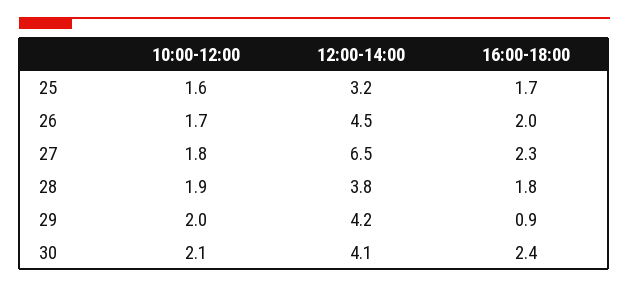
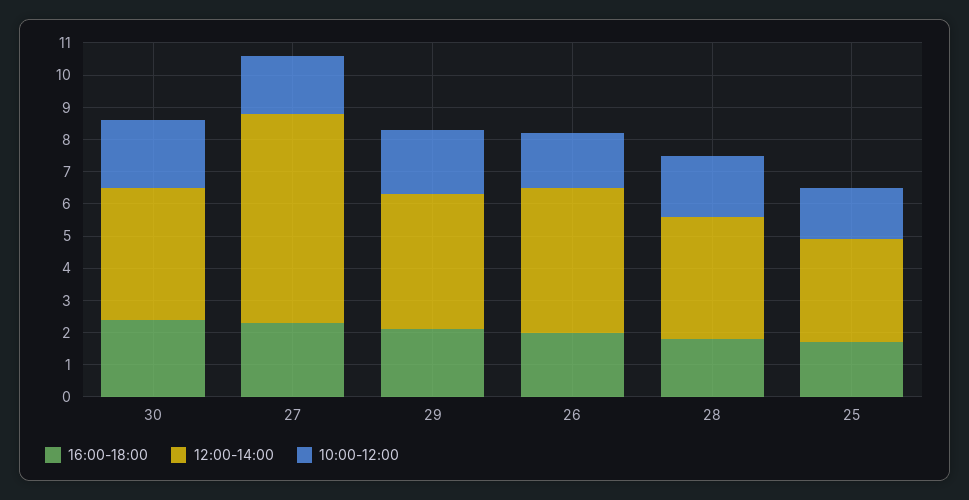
  {
    "10:00-12:00": {
      "25": 1.6,
      "26": 1.7,
      "27": 1.8,
      "28": 1.9,
      "29": 2,
      "30": 2.1
    },
    "12:00-14:00": {
      "25": 3.2,
      "26": 4.5,
      "27": 6.5,
      "28": 3.8,
      "29": 4.2,
      "30": 4.1
    },
    "16:00-18:00": {
      "25": 1.7,
      "26": 2,
      "27": 2.3,
      "28": 1.8,
-     "29": 0.9,
+     "29": 2,
      "30": 2.4
    }
  }

